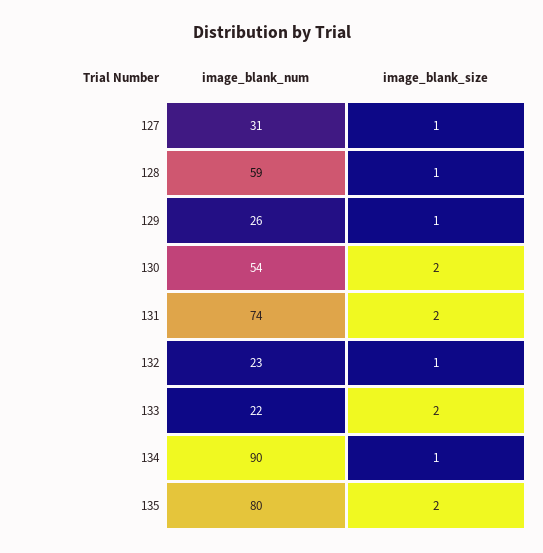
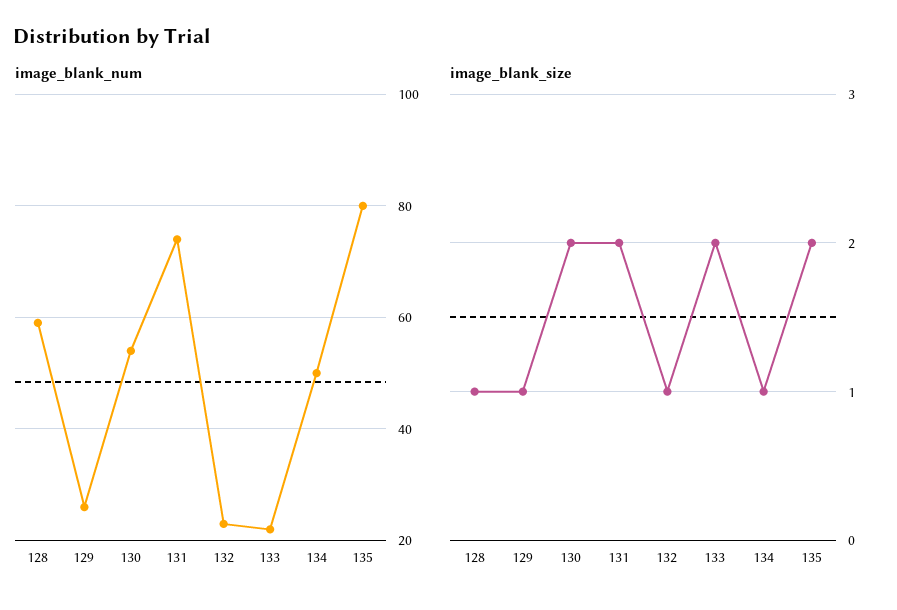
  {
    "image_blank_num": {
-     "127": 31,
      "128": 59,
      "129": 26,
      "130": 54,
      "131": 74,
      "132": 23,
      "133": 22,
-     "134": 90,
+     "134": 50,
      "135": 80
    },
    "image_blank_size": {
-     "127": 1,
      "128": 1,
      "129": 1,
      "130": 2,
      "131": 2,
      "132": 1,
      "133": 2,
      "134": 1,
      "135": 2
    }
  }

